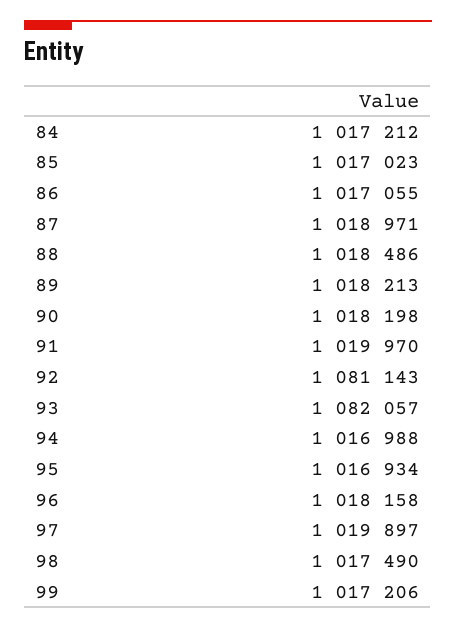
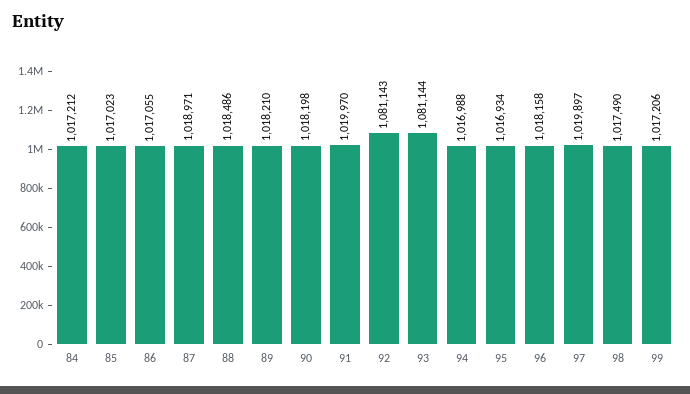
  {
    "84": 1017212,
    "85": 1017023,
    "86": 1017055,
    "87": 1018971,
    "88": 1018486,
-   "89": 1018213,
+   "89": 1018210,
    "90": 1018198,
    "91": 1019970,
    "92": 1081143,
-   "93": 1082057,
+   "93": 1081144,
    "94": 1016988,
    "95": 1016934,
    "96": 1018158,
    "97": 1019897,
    "98": 1017490,
    "99": 1017206
  }

